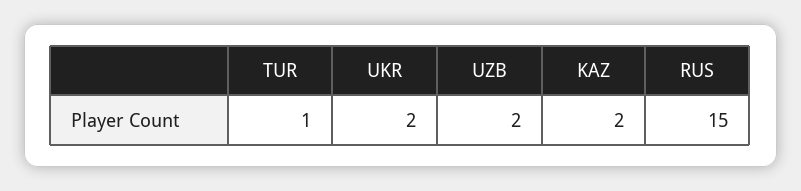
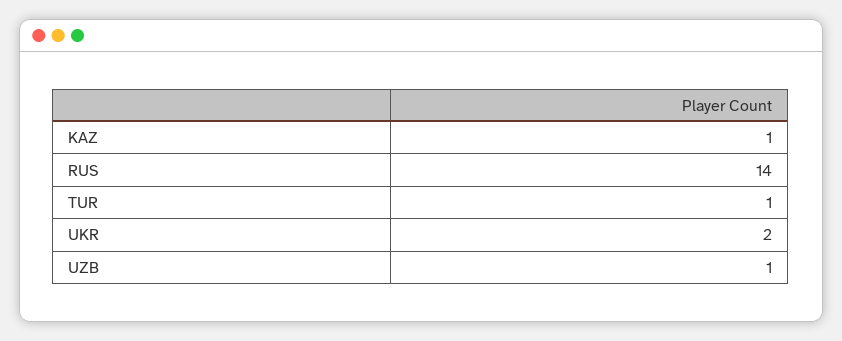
  {
    "TUR": 1,
    "UKR": 2,
-   "UZB": 2,
+   "UZB": 1,
-   "KAZ": 2,
+   "KAZ": 1,
-   "RUS": 15
+   "RUS": 14
  }

